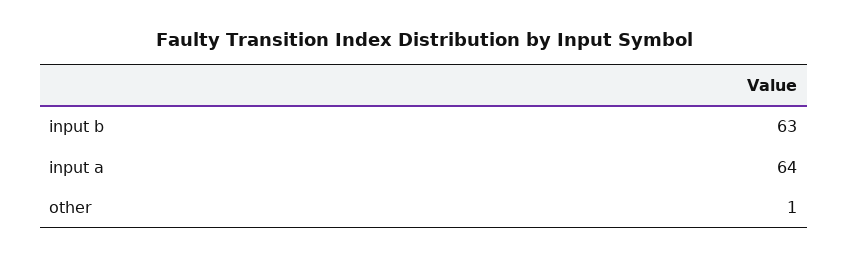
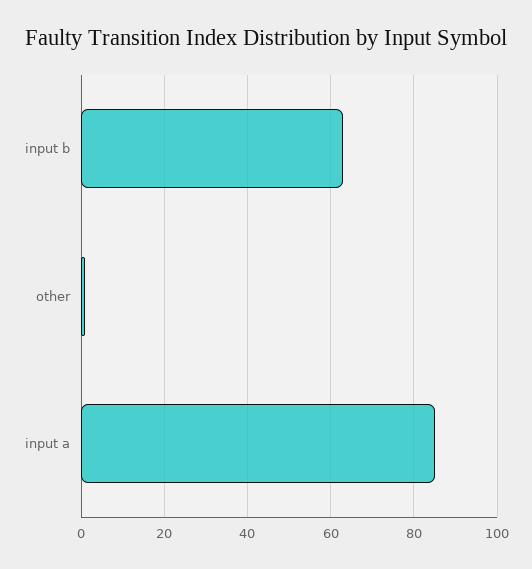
  {
    "input b": 63,
-   "input a": 64,
+   "input a": 85,
    "other": 1
  }

